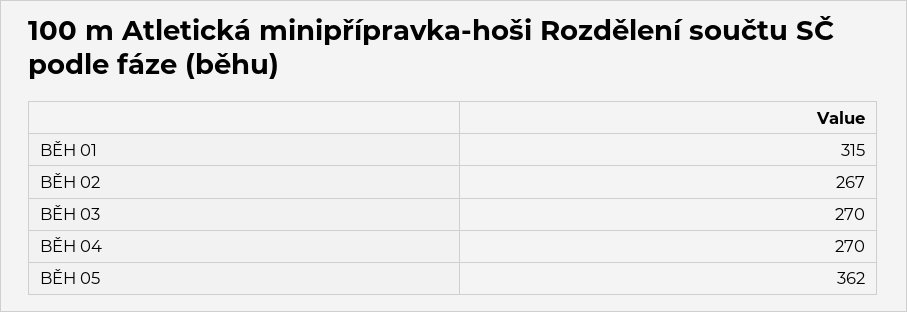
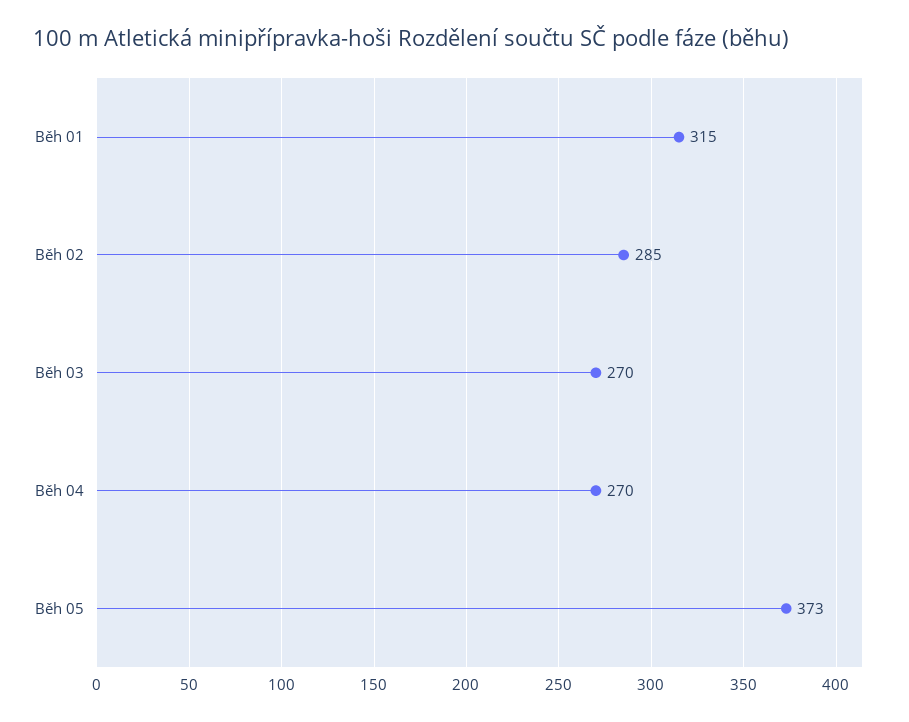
  {
    "BĚH 01": 315,
-   "BĚH 02": 267,
+   "BĚH 02": 285,
    "BĚH 03": 270,
    "BĚH 04": 270,
-   "BĚH 05": 362
+   "BĚH 05": 373
  }

